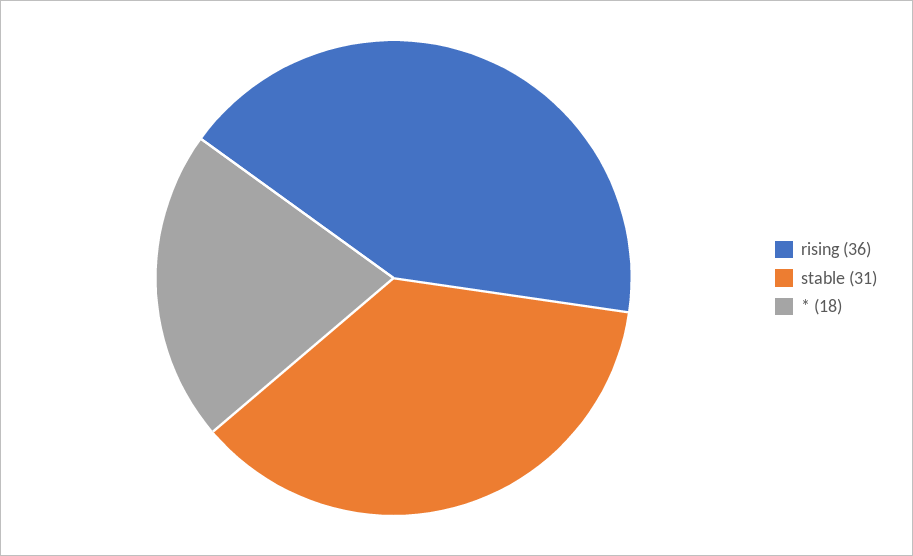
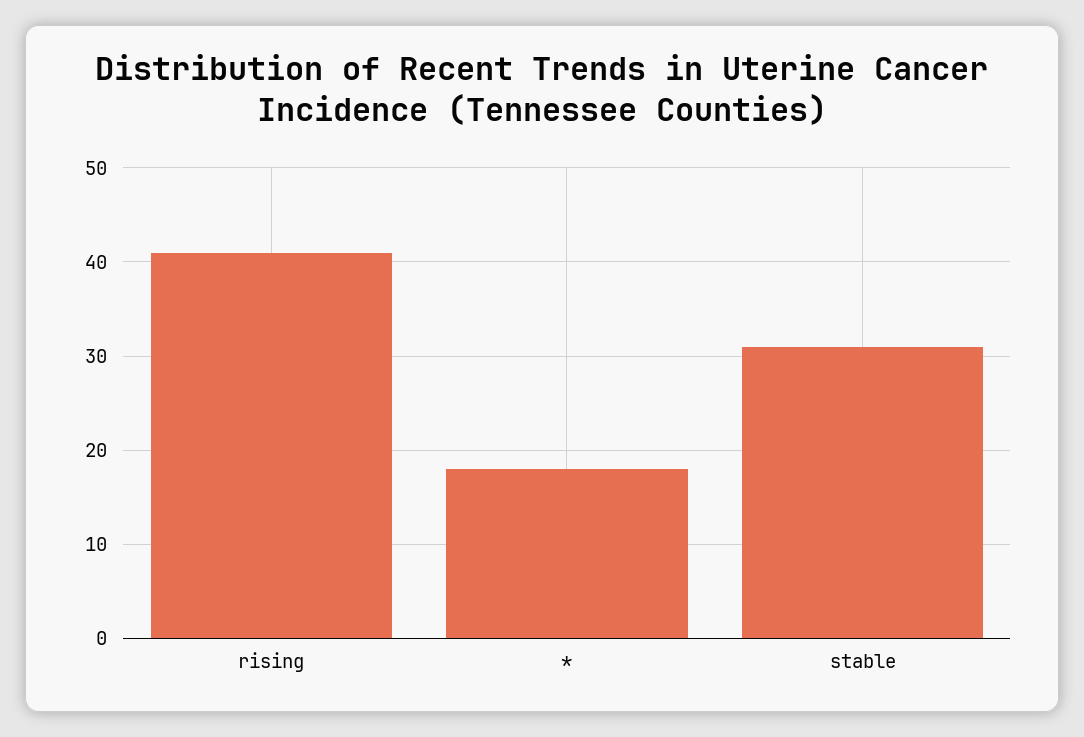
  {
-   "rising": 36,
+   "rising": 41,
    "stable": 31,
    "*": 18
  }

